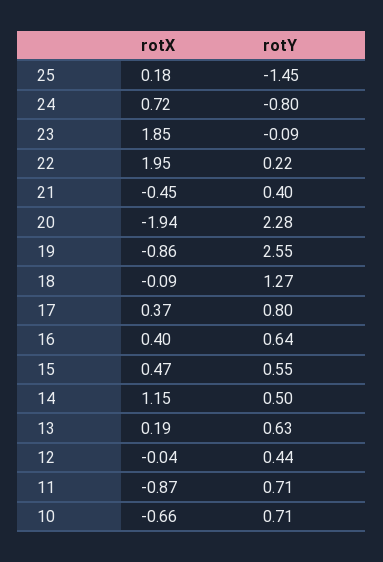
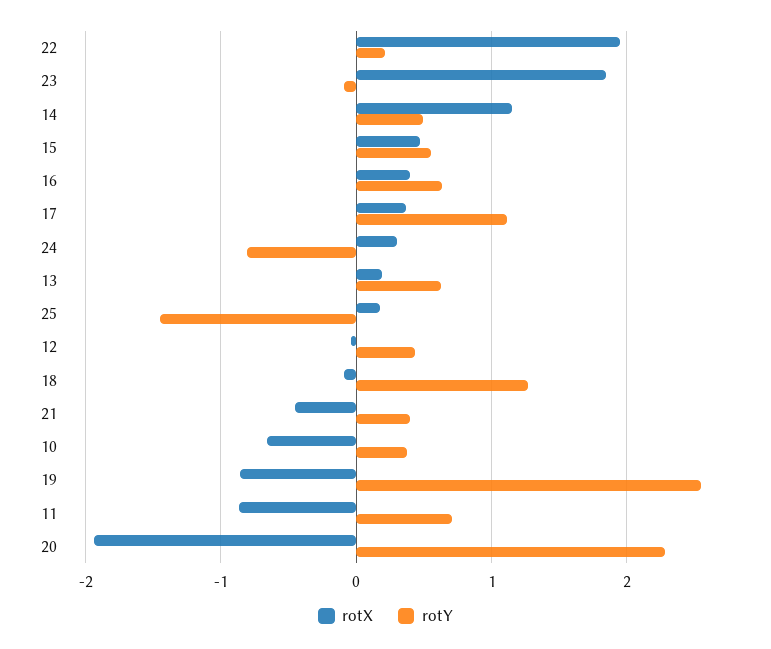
  {
    "rotX": {
      "25": 0.18,
-     "24": 0.72,
+     "24": 0.3,
      "23": 1.85,
      "22": 1.95,
      "21": -0.45,
      "20": -1.94,
      "19": -0.86,
      "18": -0.09,
      "17": 0.37,
      "16": 0.4,
      "15": 0.47,
      "14": 1.15,
      "13": 0.19,
      "12": -0.04,
      "11": -0.87,
      "10": -0.66
    },
    "rotY": {
      "25": -1.45,
      "24": -0.8,
      "23": -0.09,
      "22": 0.22,
      "21": 0.4,
      "20": 2.28,
      "19": 2.55,
      "18": 1.27,
-     "17": 0.8,
+     "17": 1.1,
      "16": 0.64,
      "15": 0.55,
      "14": 0.5,
      "13": 0.63,
      "12": 0.44,
      "11": 0.71,
-     "10": 0.71
+     "10": 0.4
    }
  }

